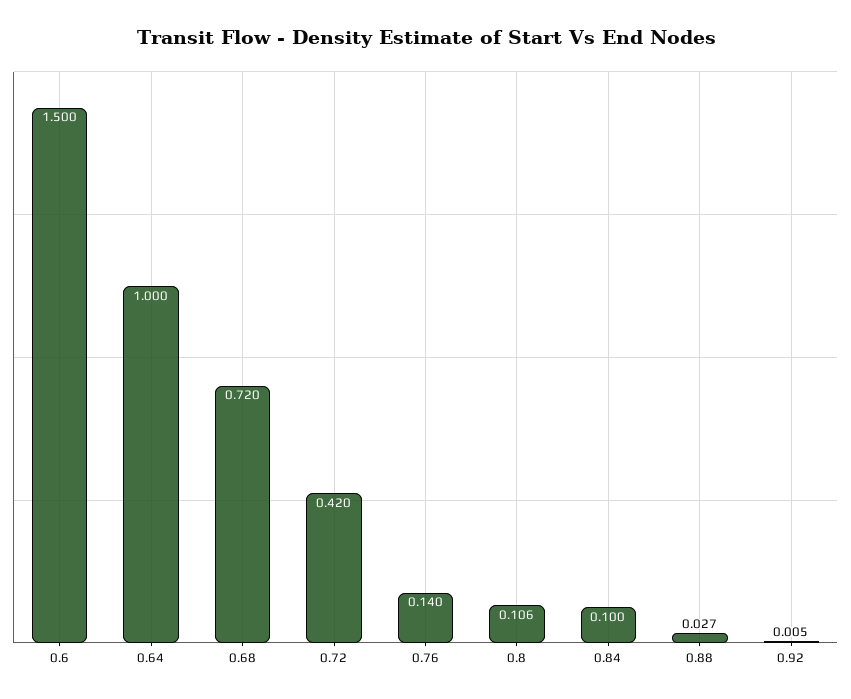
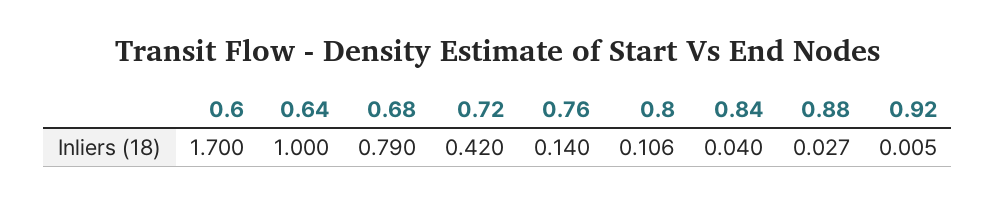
  {
-   "0.6": 1.5,
+   "0.6": 1.7,
    "0.64": 1,
-   "0.68": 0.72,
+   "0.68": 0.79,
    "0.72": 0.42,
    "0.76": 0.14,
    "0.8": 0.106,
-   "0.84": 0.1,
+   "0.84": 0.04,
    "0.88": 0.027,
    "0.92": 0.005
  }

